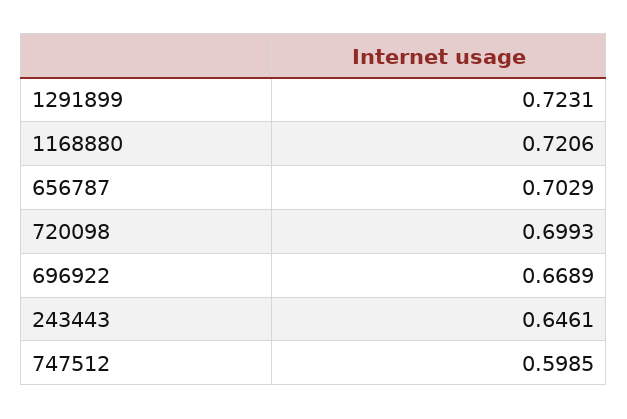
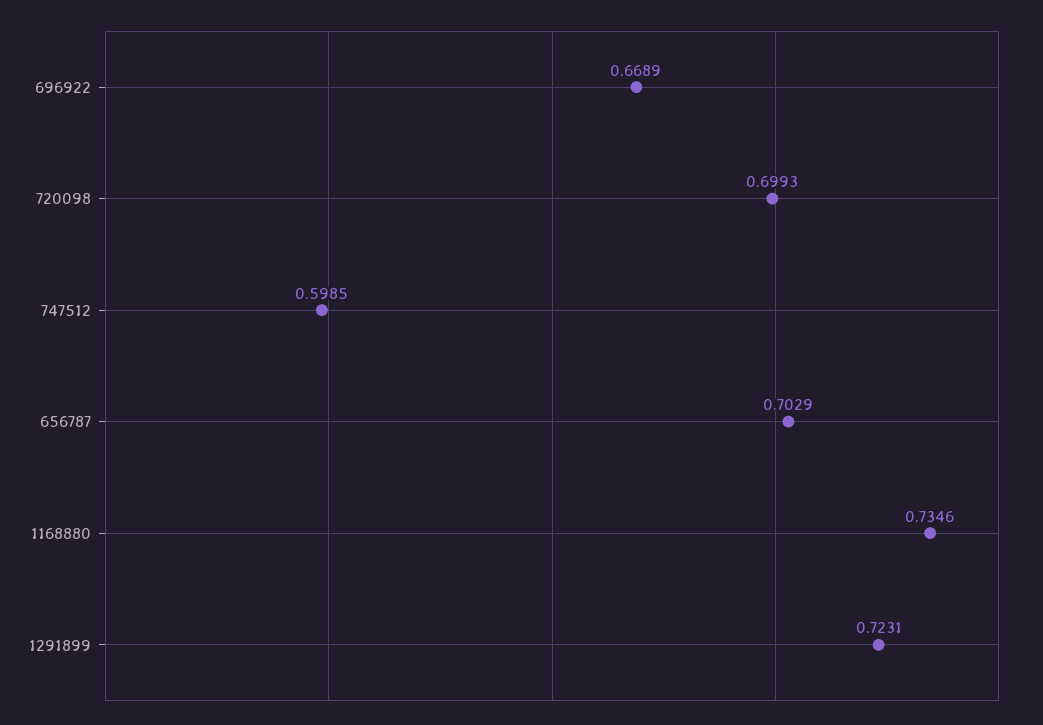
  {
    "1291899": 0.7231,
-   "1168880": 0.7206,
+   "1168880": 0.7346,
    "656787": 0.7029,
    "720098": 0.6993,
    "696922": 0.6689,
-   "243443": 0.6461,
    "747512": 0.5985
  }

